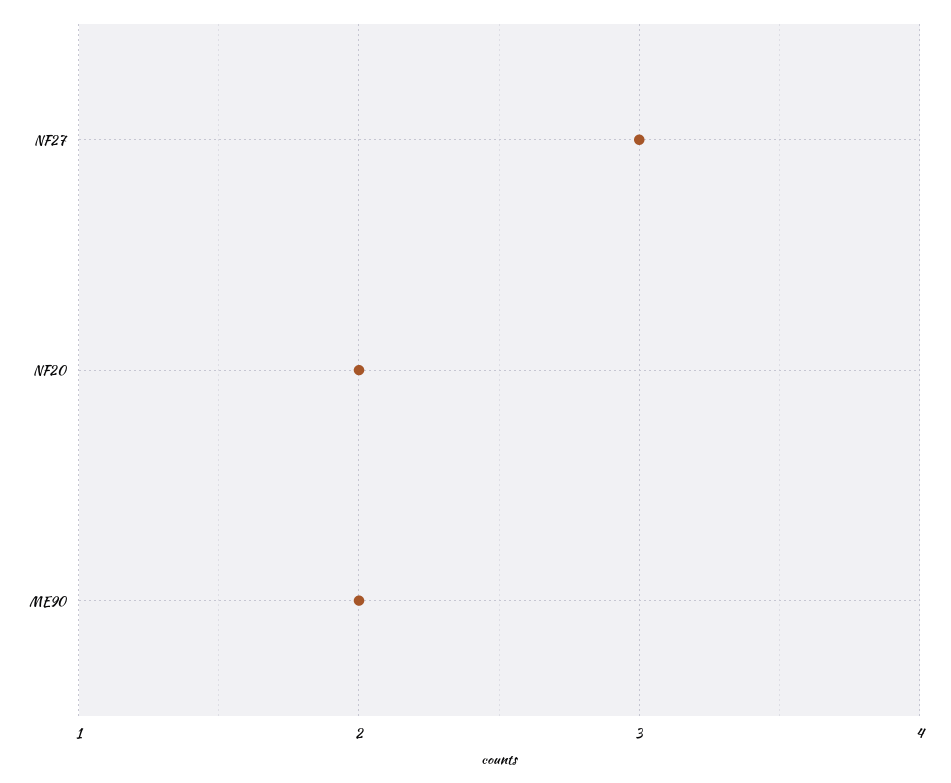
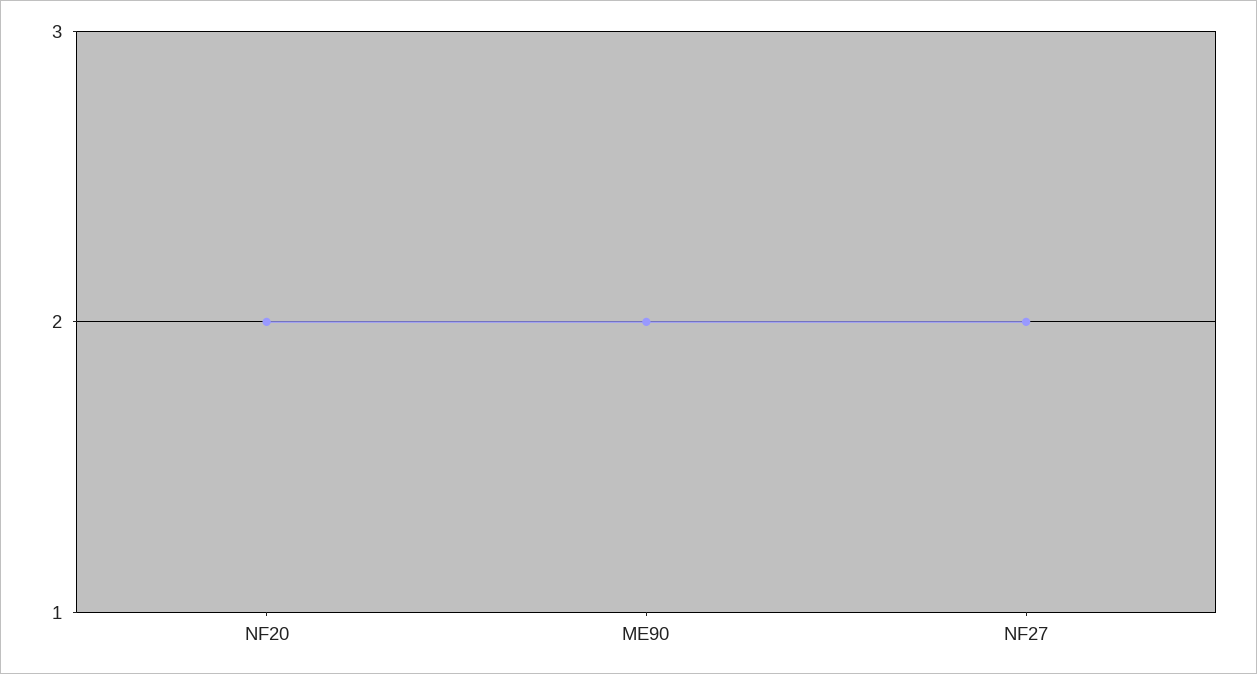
  {
-   "NF27": 3,
+   "NF27": 2,
    "NF20": 2,
    "ME90": 2
  }

